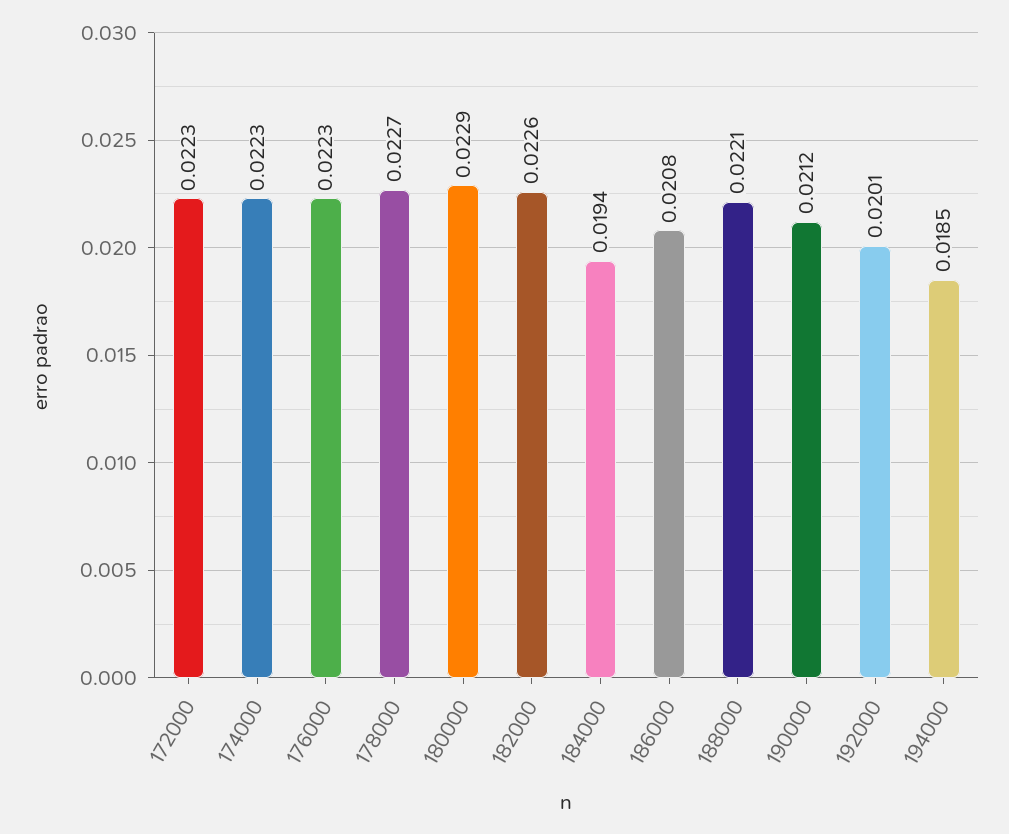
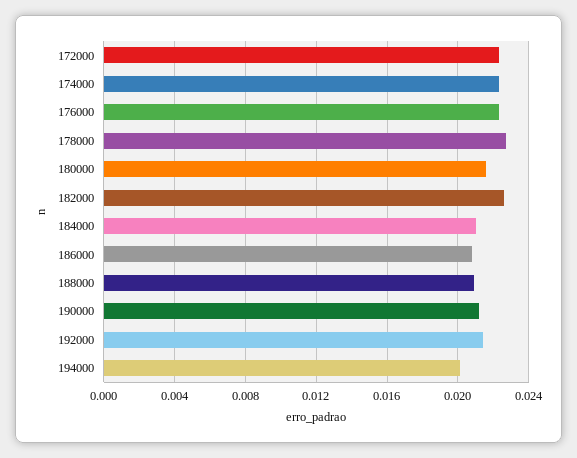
  {
    "172000": 0.0223,
    "174000": 0.0223,
    "176000": 0.0223,
    "178000": 0.0227,
-   "180000": 0.0229,
+   "180000": 0.0215,
    "182000": 0.0226,
-   "184000": 0.0194,
+   "184000": 0.021,
    "186000": 0.0208,
-   "188000": 0.0221,
+   "188000": 0.021,
    "190000": 0.0212,
-   "192000": 0.0201,
+   "192000": 0.0215,
-   "194000": 0.0185
+   "194000": 0.02
  }

